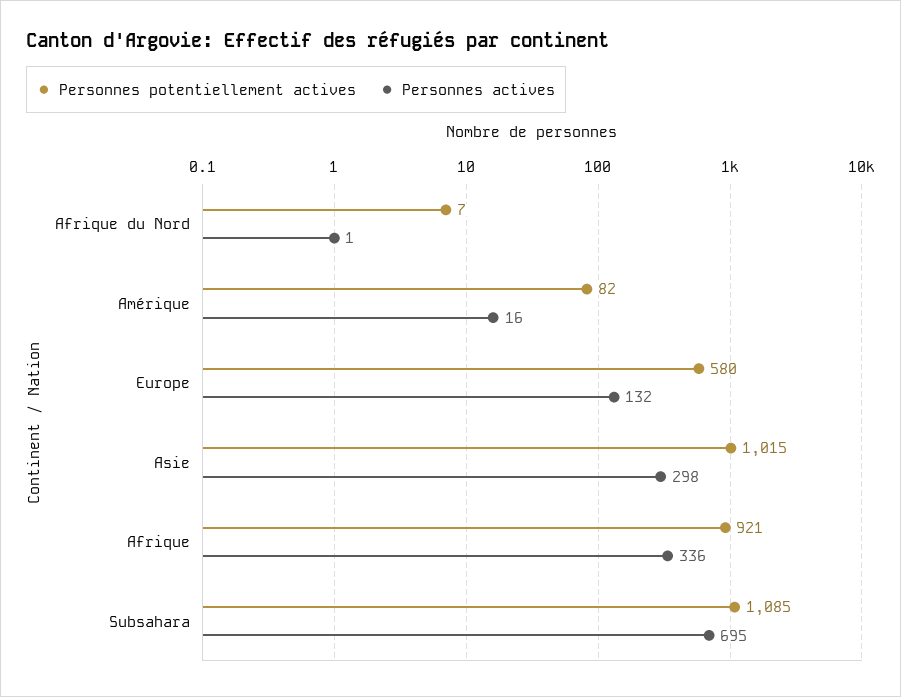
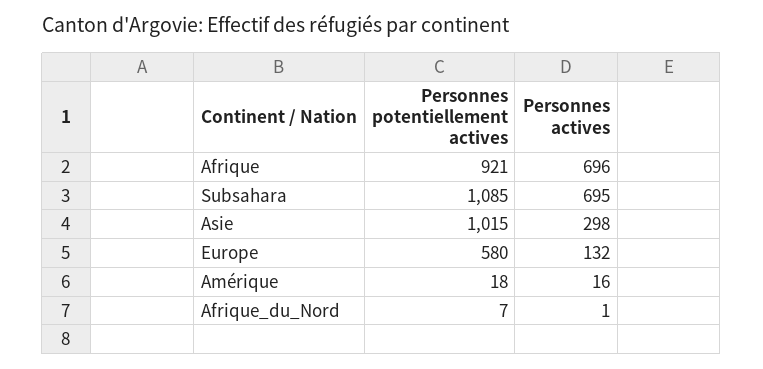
  {
    "Personnes potentiellement actives": {
      "Afrique du Nord": 7,
-     "Amérique": 82,
+     "Amérique": 18,
      "Europe": 580,
      "Asie": 1015,
      "Afrique": 921,
      "Subsahara": 1085
    },
    "Personnes actives": {
      "Afrique du Nord": 1,
      "Amérique": 16,
      "Europe": 132,
      "Asie": 298,
-     "Afrique": 336,
+     "Afrique": 696,
      "Subsahara": 695
    }
  }

